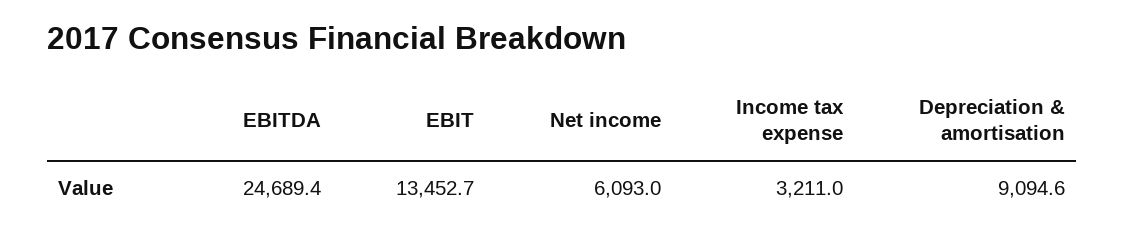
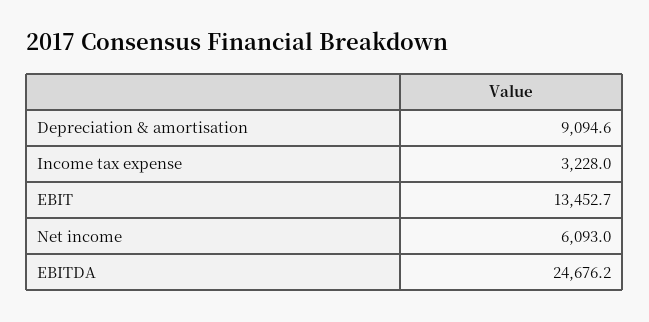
  {
-   "EBITDA": 24689.4,
+   "EBITDA": 24676.2,
    "EBIT": 13452.7,
    "Net income": 6093,
-   "Income tax expense": 3211,
+   "Income tax expense": 3228,
    "Depreciation & amortisation": 9094.6
  }

